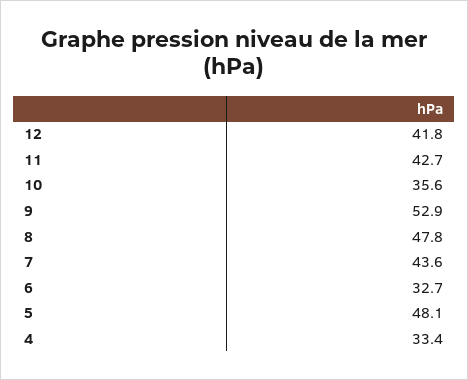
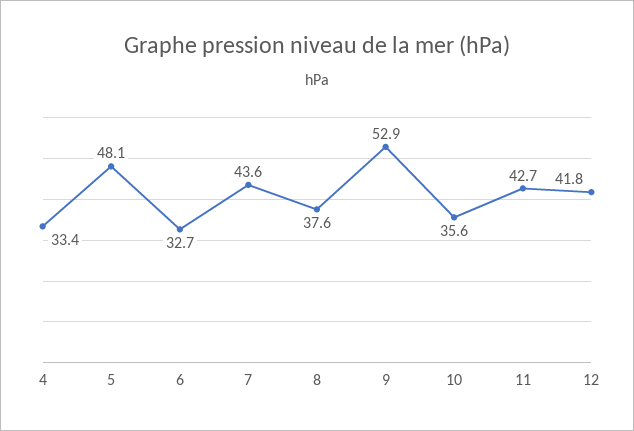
  {
    "12": 41.8,
    "11": 42.7,
    "10": 35.6,
    "9": 52.9,
-   "8": 47.8,
+   "8": 37.6,
    "7": 43.6,
    "6": 32.7,
    "5": 48.1,
    "4": 33.4
  }

